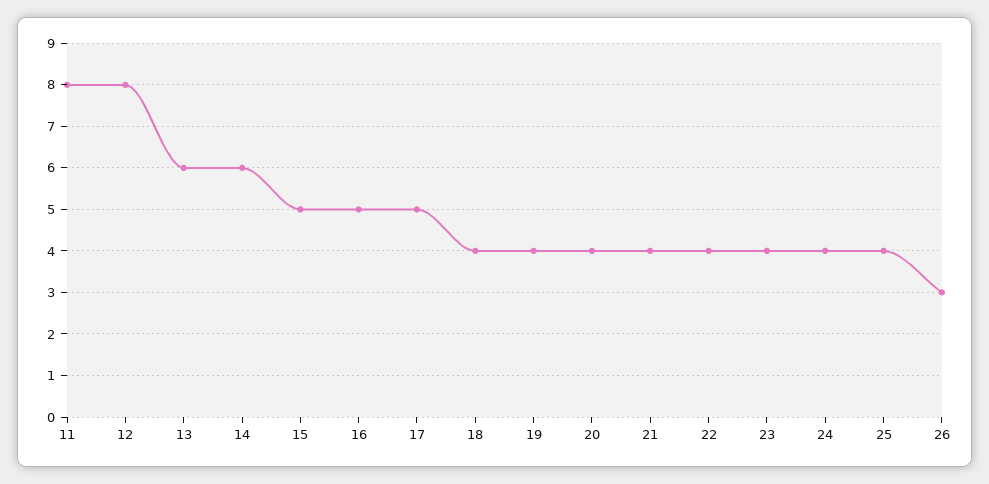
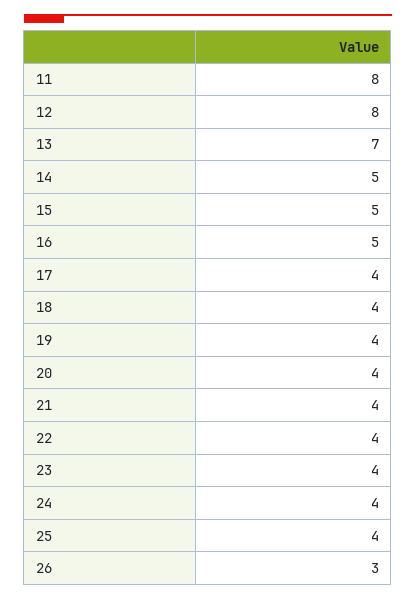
  {
    "11": 8,
    "12": 8,
-   "13": 6,
+   "13": 7,
-   "14": 6,
+   "14": 5,
    "15": 5,
    "16": 5,
-   "17": 5,
+   "17": 4,
    "18": 4,
    "19": 4,
    "20": 4,
    "21": 4,
    "22": 4,
    "23": 4,
    "24": 4,
    "25": 4,
    "26": 3
  }

